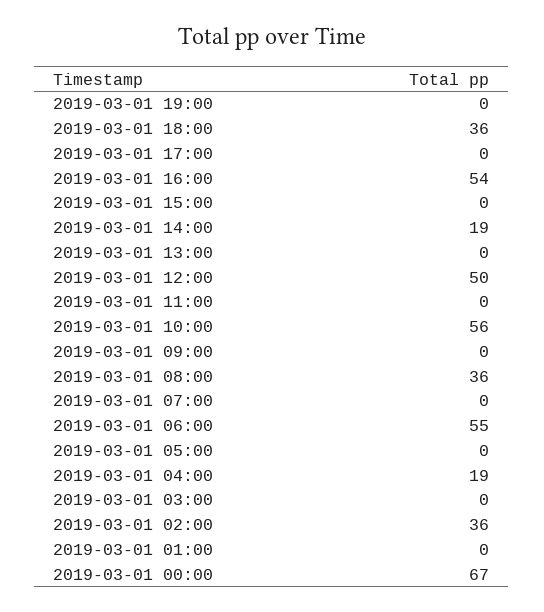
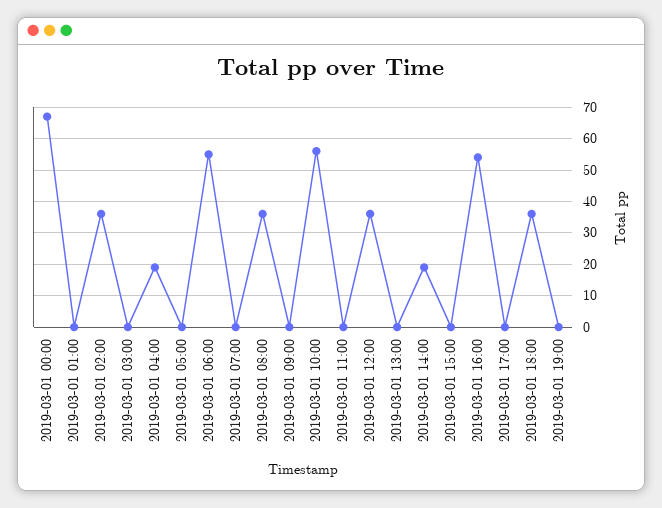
  {
    "2019-03-01 19:00": 0,
    "2019-03-01 18:00": 36,
    "2019-03-01 17:00": 0,
    "2019-03-01 16:00": 54,
    "2019-03-01 15:00": 0,
    "2019-03-01 14:00": 19,
    "2019-03-01 13:00": 0,
-   "2019-03-01 12:00": 50,
+   "2019-03-01 12:00": 35,
    "2019-03-01 11:00": 0,
    "2019-03-01 10:00": 56,
    "2019-03-01 09:00": 0,
    "2019-03-01 08:00": 36,
    "2019-03-01 07:00": 0,
    "2019-03-01 06:00": 55,
    "2019-03-01 05:00": 0,
    "2019-03-01 04:00": 19,
    "2019-03-01 03:00": 0,
    "2019-03-01 02:00": 36,
    "2019-03-01 01:00": 0,
    "2019-03-01 00:00": 67
  }

